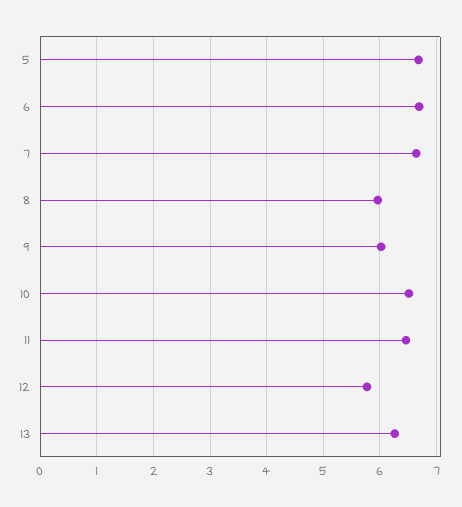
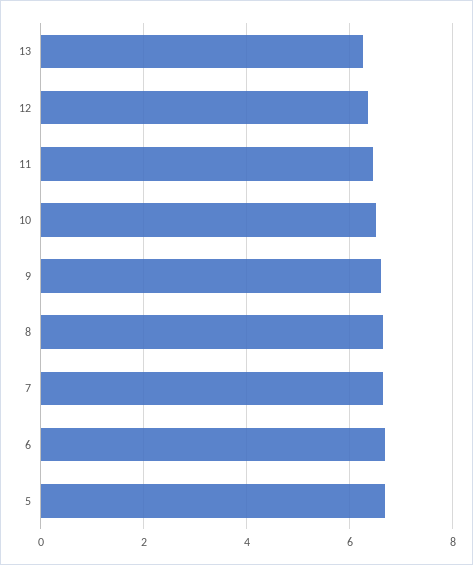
  {
    "5": 6.6,
    "6": 6.6,
    "7": 6.6,
-   "8": 6,
+   "8": 6.6,
-   "9": 6,
+   "9": 6.6,
    "10": 6.6,
    "11": 6.4,
-   "12": 5.8,
+   "12": 6.4,
    "13": 6.2
  }

